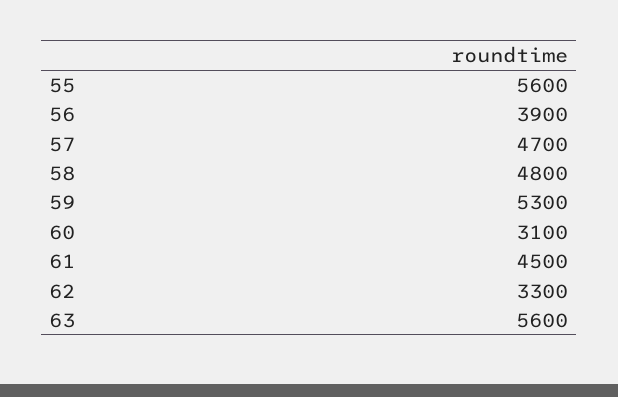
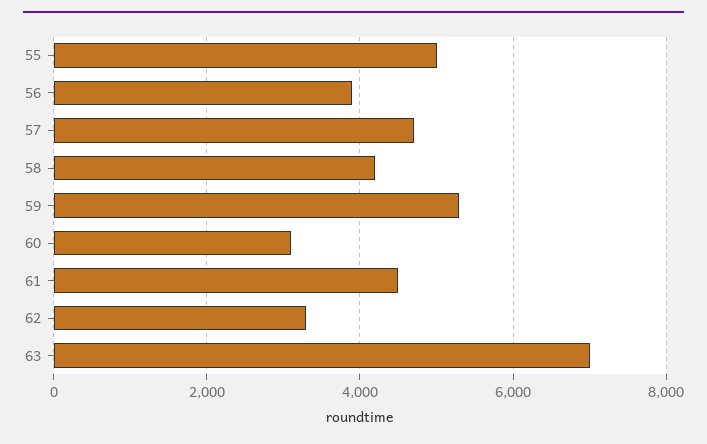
  {
-   "55": 5600,
+   "55": 5000,
    "56": 3900,
    "57": 4700,
-   "58": 4800,
+   "58": 4200,
    "59": 5300,
    "60": 3100,
    "61": 4500,
    "62": 3300,
-   "63": 5600
+   "63": 7000
  }

